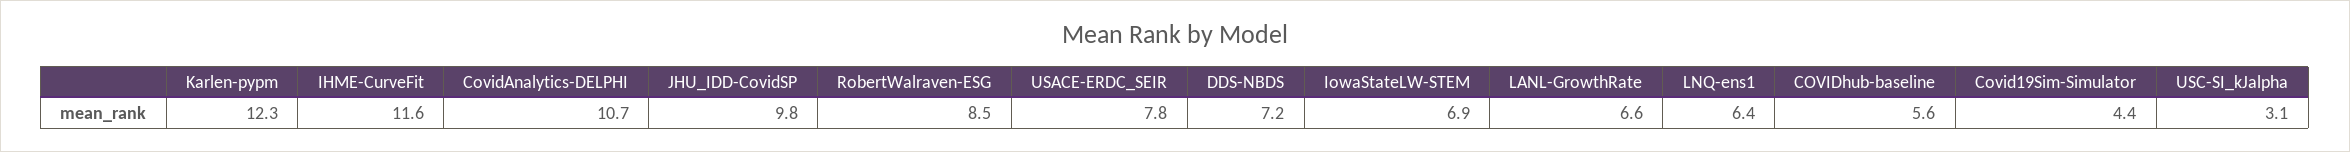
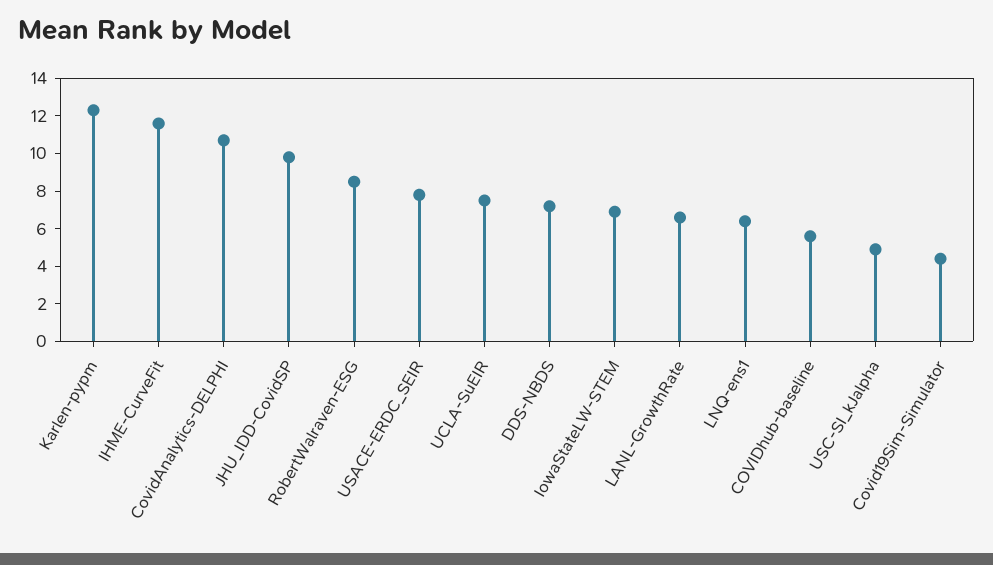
  {
    "Karlen-pypm": 12.3,
    "IHME-CurveFit": 11.6,
    "CovidAnalytics-DELPHI": 10.7,
    "JHU_IDD-CovidSP": 9.8,
    "RobertWalraven-ESG": 8.5,
    "USACE-ERDC_SEIR": 7.8,
    "DDS-NBDS": 7.2,
    "IowaStateLW-STEM": 6.9,
    "LANL-GrowthRate": 6.6,
    "LNQ-ens1": 6.4,
    "COVIDhub-baseline": 5.6,
    "Covid19Sim-Simulator": 4.4,
-   "USC-SI_kJalpha": 3.1
+   "USC-SI_kJalpha": 5,
+   "UCLA-SuEIR": 7.5
  }

